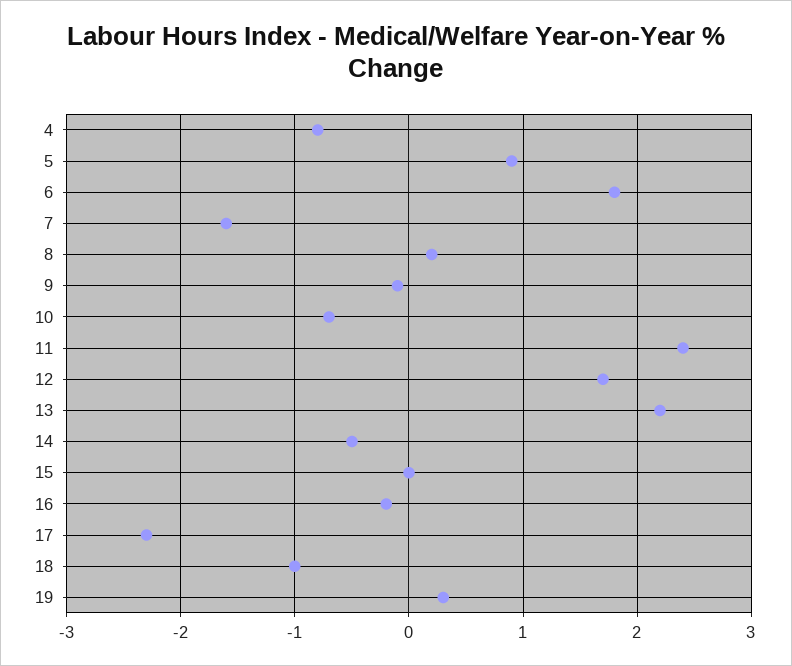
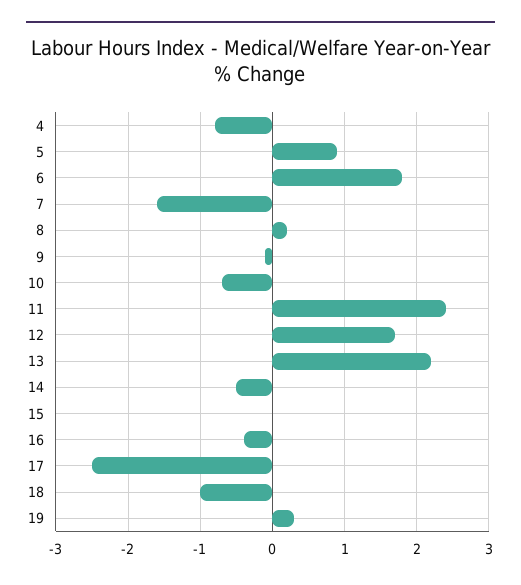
  {
    "4": -0.8,
    "5": 0.9,
    "6": 1.8,
    "7": -1.6,
    "8": 0.2,
    "9": -0.1,
    "10": -0.7,
    "11": 2.4,
    "12": 1.7,
    "13": 2.2,
    "14": -0.5,
    "15": 0,
-   "16": -0.2,
+   "16": -0.4,
-   "17": -2.3,
+   "17": -2.5,
    "18": -1,
    "19": 0.3
  }

